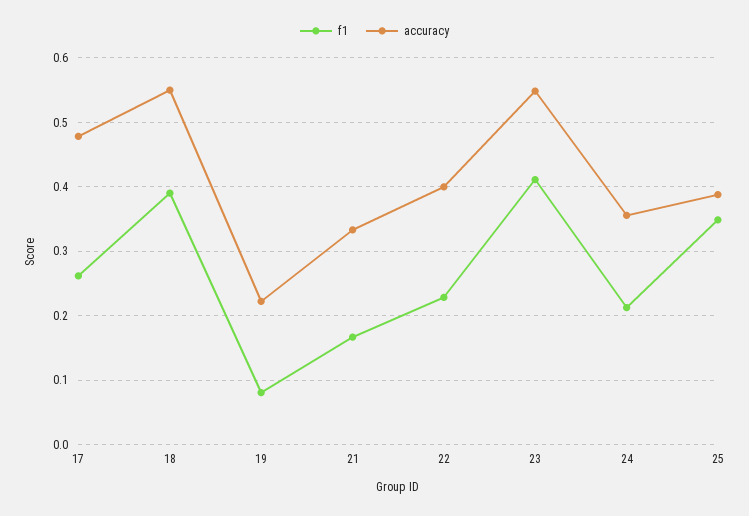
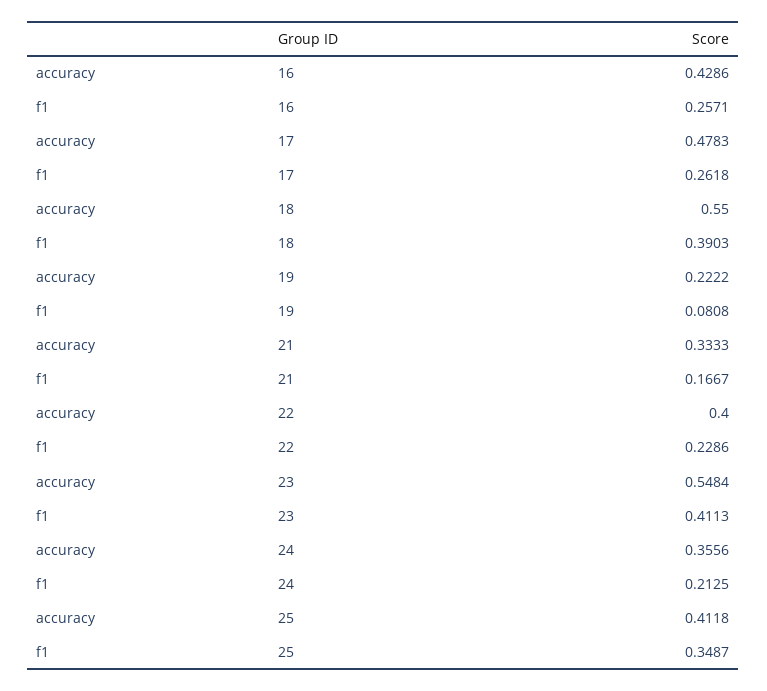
  {
    "f1": {
      "17": 0.2618,
      "18": 0.3903,
      "19": 0.0808,
      "21": 0.1667,
      "22": 0.2286,
      "23": 0.4113,
      "24": 0.2125,
-     "25": 0.3487
+     "25": 0.3487,
+     "16": 0.2571
    },
    "accuracy": {
      "17": 0.4783,
      "18": 0.55,
      "19": 0.2222,
      "21": 0.3333,
      "22": 0.4,
      "23": 0.5484,
      "24": 0.3556,
-     "25": 0.39
+     "25": 0.4118,
+     "16": 0.4286
    }
  }

